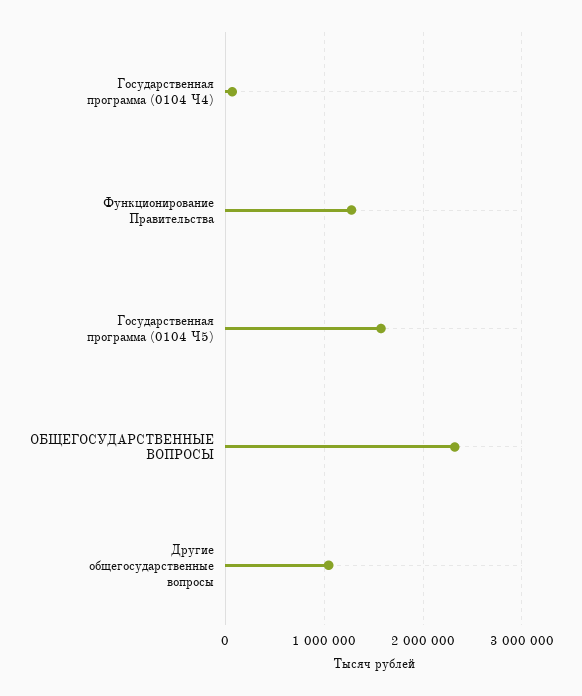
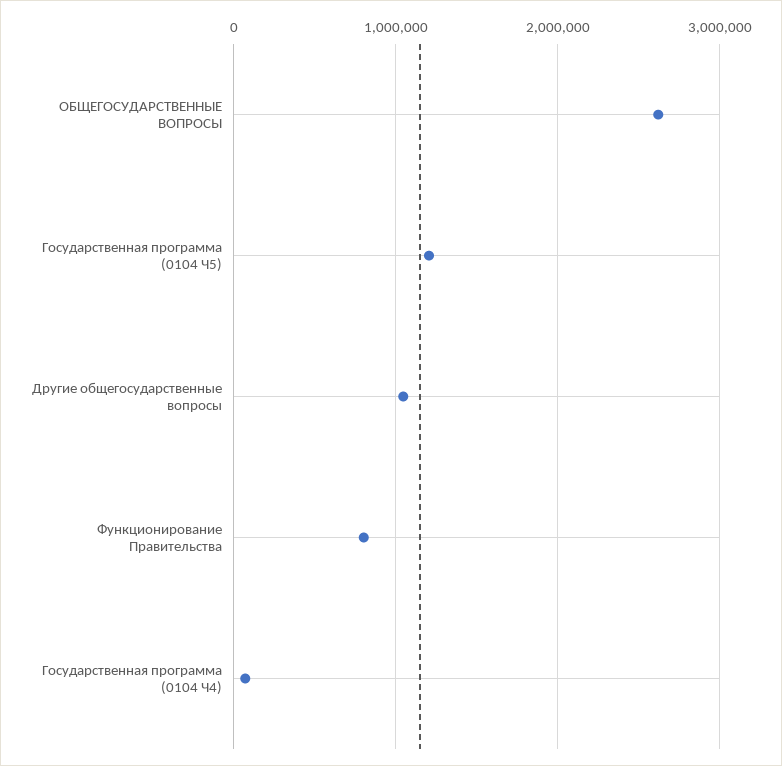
  {
    "Государственная программа (0104 Ч4)": 100000,
-   "Функционирование Правительства": 1300000,
+   "Функционирование Правительства": 800000,
-   "Государственная программа (0104 Ч5)": 1600000,
+   "Государственная программа (0104 Ч5)": 1200000,
-   "ОБЩЕГОСУДАРСТВЕННЫЕ ВОПРОСЫ": 2300000,
+   "ОБЩЕГОСУДАРСТВЕННЫЕ ВОПРОСЫ": 2600000,
    "Другие общегосударственные вопросы": 1000000
  }

